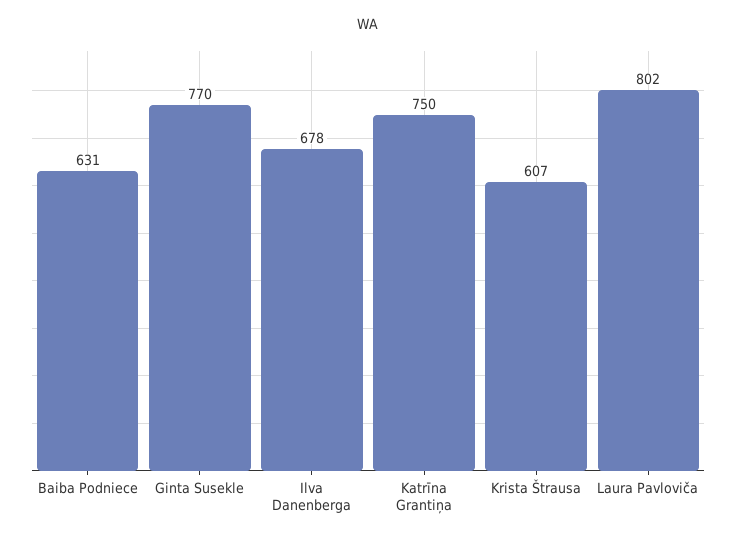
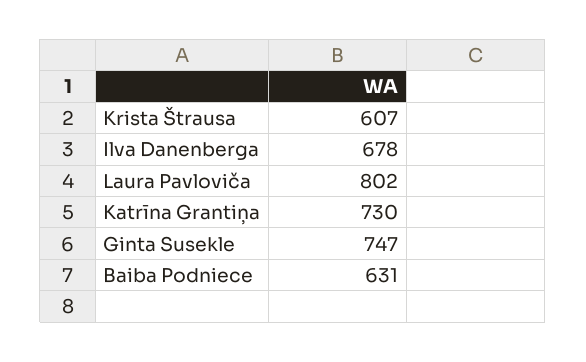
  {
    "Baiba Podniece": 631,
-   "Ginta Susekle": 770,
+   "Ginta Susekle": 747,
    "Ilva Danenberga": 678,
-   "Katrīna Grantiņa": 750,
+   "Katrīna Grantiņa": 730,
    "Krista Štrausa": 607,
    "Laura Pavloviča": 802
  }

